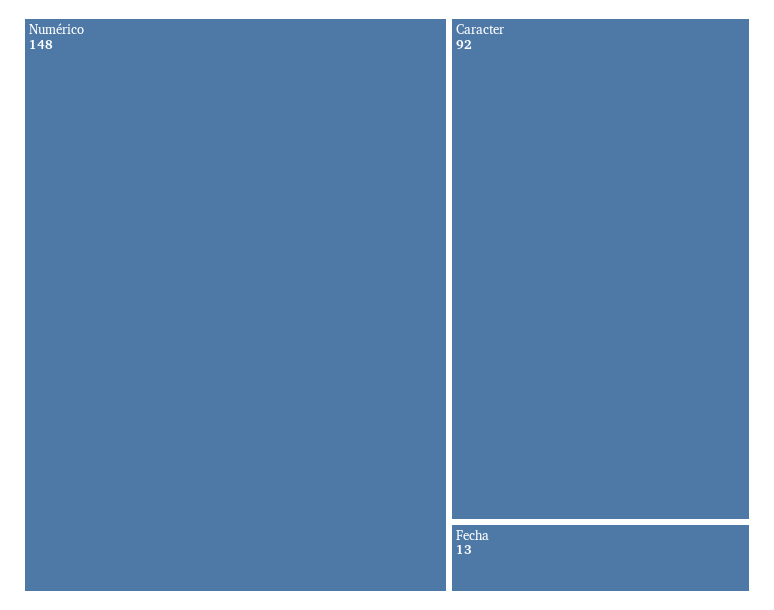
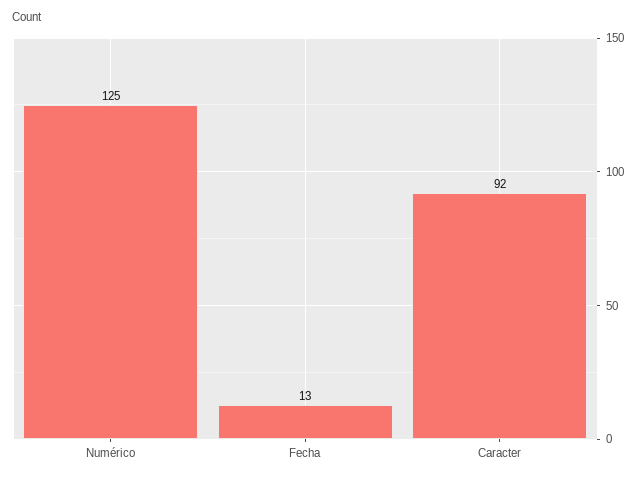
  {
-   "Numérico": 148,
+   "Numérico": 125,
    "Caracter": 92,
    "Fecha": 13
  }

